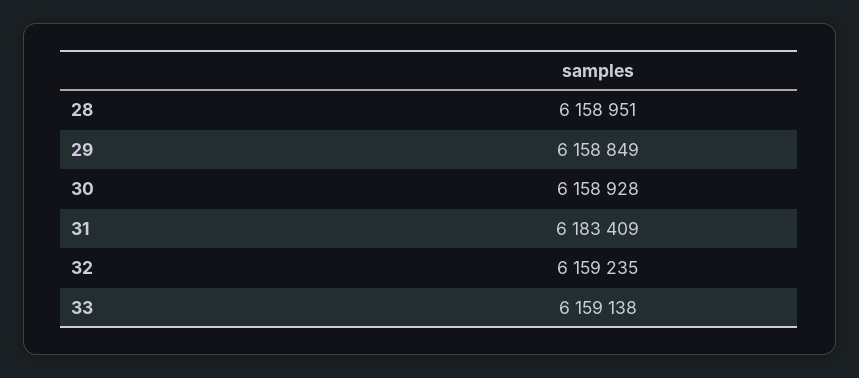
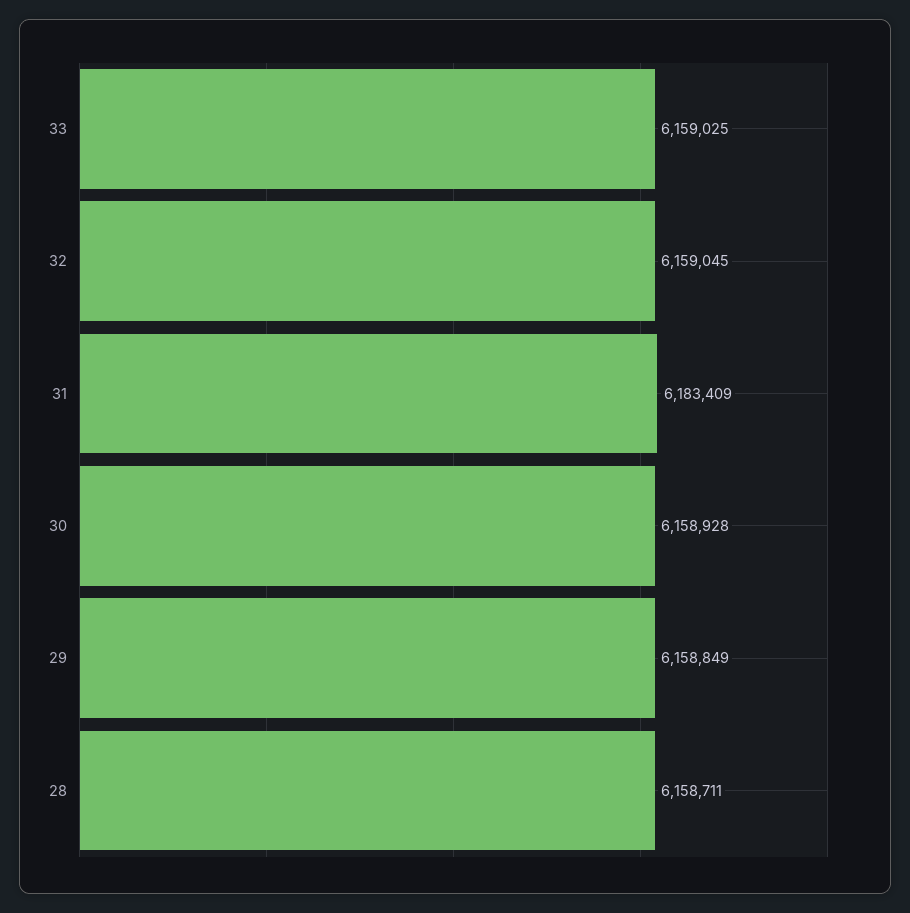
  {
-   "28": 6158951,
+   "28": 6158711,
    "29": 6158849,
    "30": 6158928,
    "31": 6183409,
-   "32": 6159235,
+   "32": 6159045,
-   "33": 6159138
+   "33": 6159025
  }

